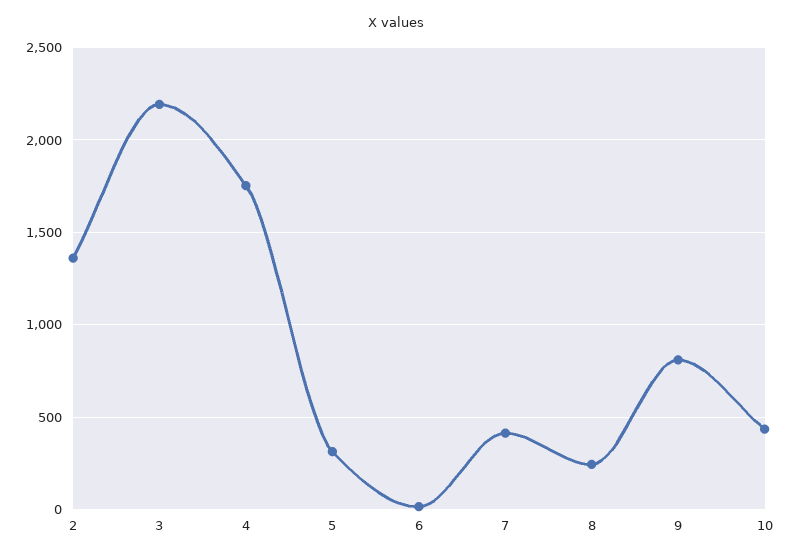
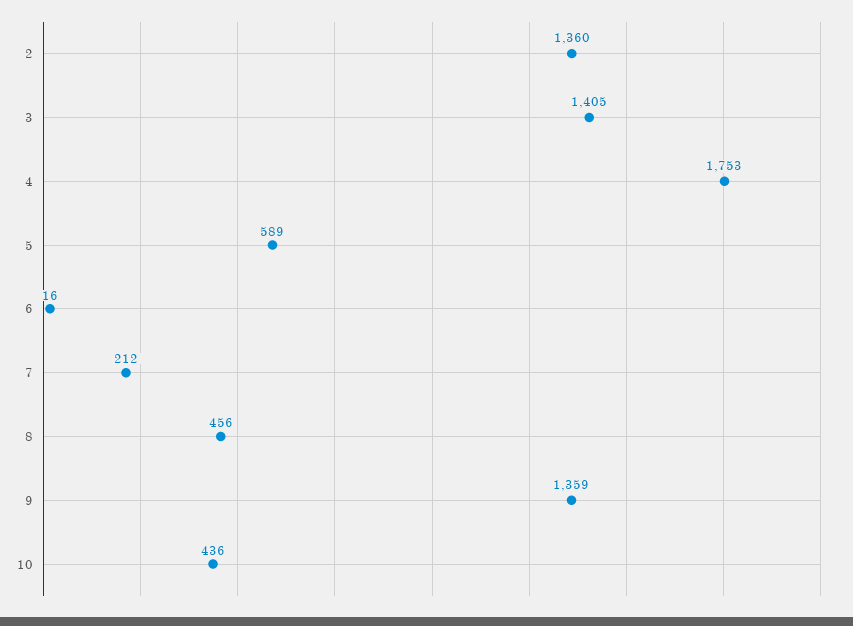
  {
    "2": 1360,
-   "3": 2200,
+   "3": 1405,
    "4": 1753,
-   "5": 300,
+   "5": 589,
    "6": 16,
-   "7": 400,
+   "7": 212,
-   "8": 250,
+   "8": 456,
-   "9": 800,
+   "9": 1359,
    "10": 436
  }

